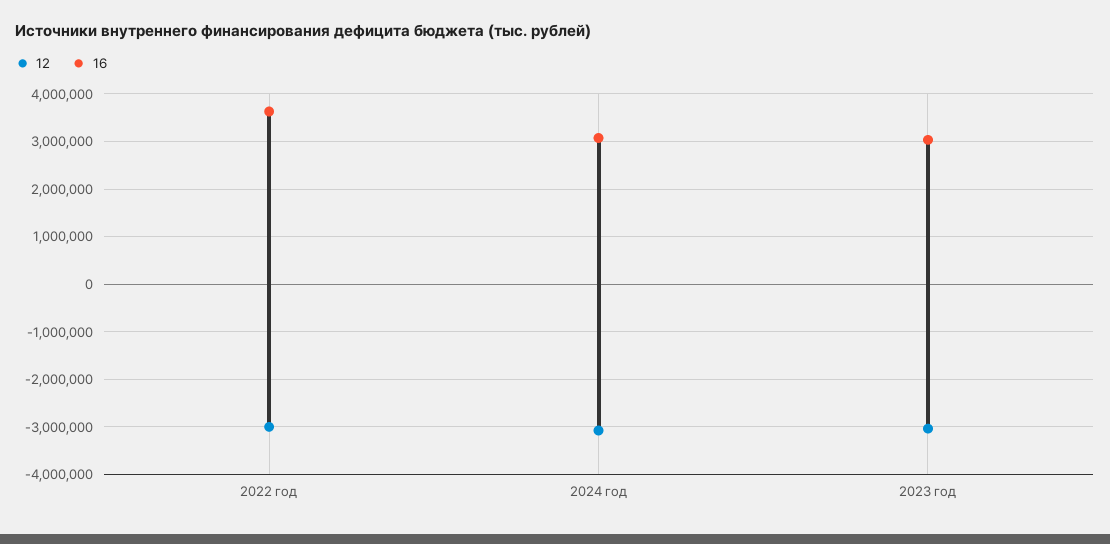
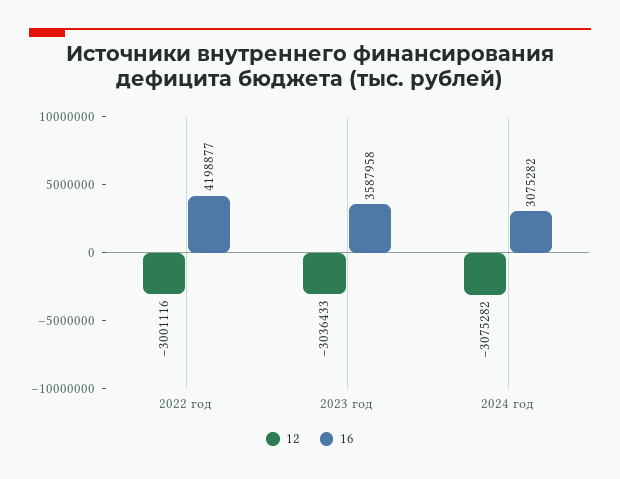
  {
    "12": {
      "2022 год": -3001116,
      "2024 год": -3075282,
      "2023 год": -3036433
    },
    "16": {
-     "2022 год": 3600000,
+     "2022 год": 4198877,
      "2024 год": 3075282,
-     "2023 год": 3000000
+     "2023 год": 3587958
    }
  }

